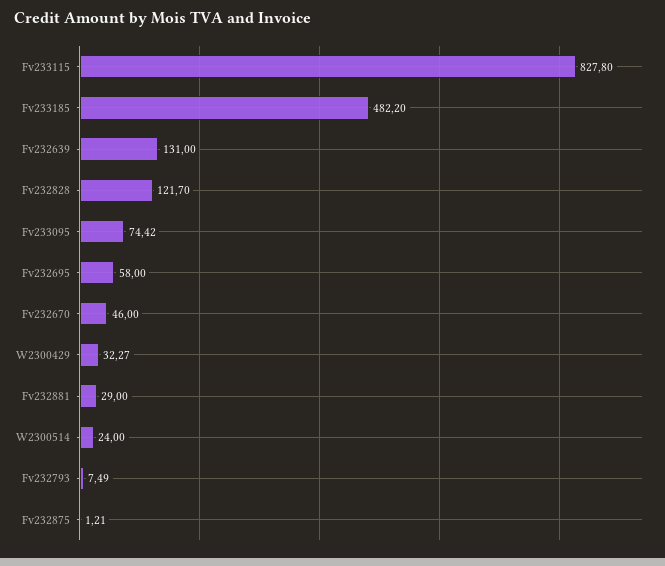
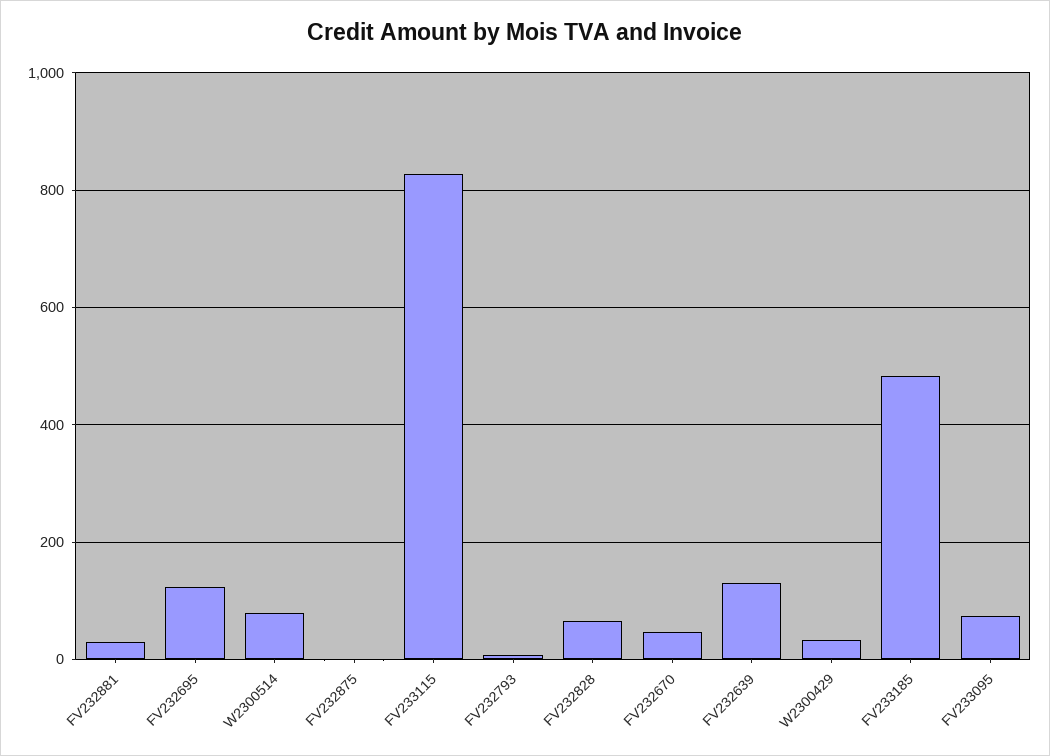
  {
    "Fv233115": 827.8,
    "Fv233185": 482.2,
    "Fv232639": 131,
-   "Fv232828": 121.7,
+   "Fv232828": 60,
    "Fv233095": 74.42,
-   "Fv232695": 58,
+   "Fv232695": 120,
    "Fv232670": 46,
    "W2300429": 32.27,
    "Fv232881": 29,
-   "W2300514": 24,
+   "W2300514": 80,
    "Fv232793": 7.49,
    "Fv232875": 1.21
  }

